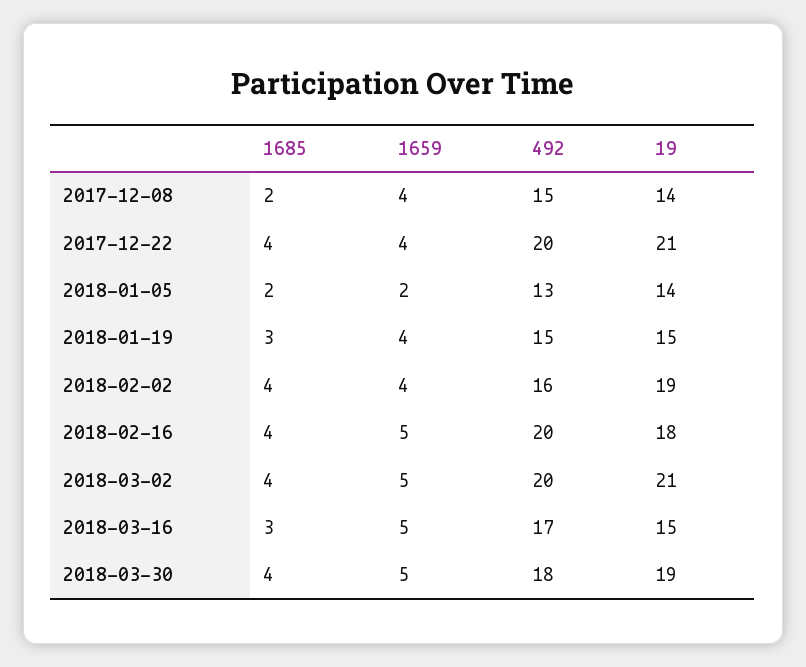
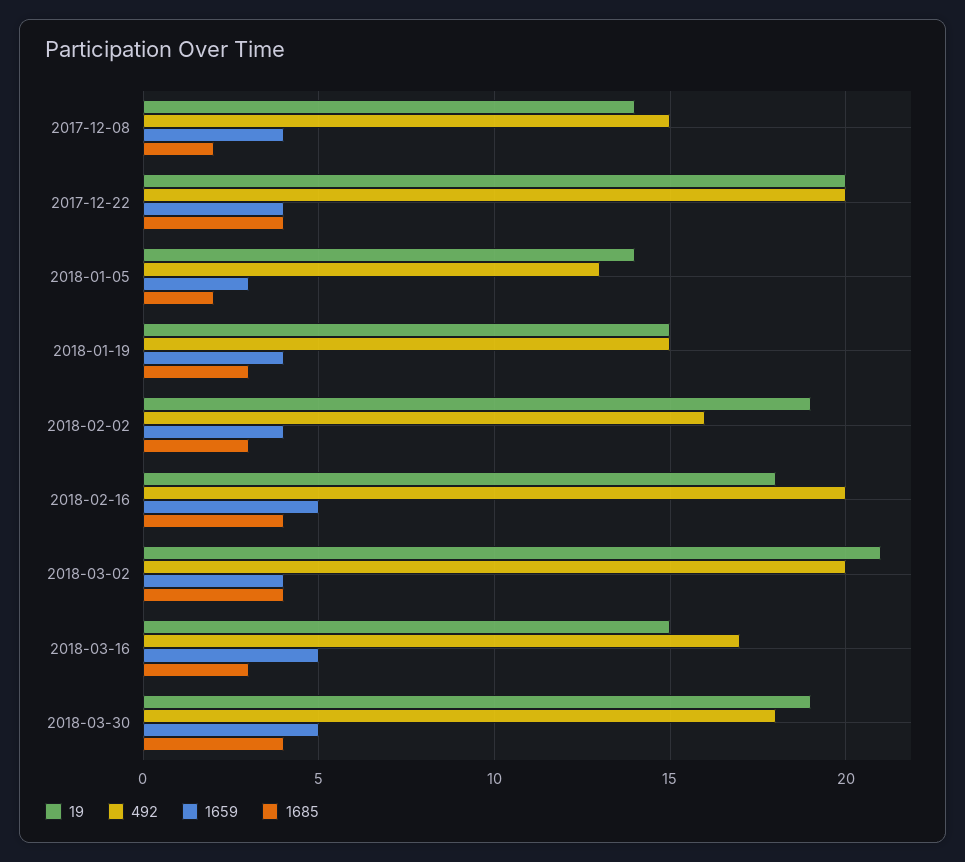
  {
    "1685": {
      "2017-12-08": 2,
      "2017-12-22": 4,
      "2018-01-05": 2,
      "2018-01-19": 3,
-     "2018-02-02": 4,
+     "2018-02-02": 3,
      "2018-02-16": 4,
      "2018-03-02": 4,
      "2018-03-16": 3,
      "2018-03-30": 4
    },
    "1659": {
      "2017-12-08": 4,
      "2017-12-22": 4,
-     "2018-01-05": 2,
+     "2018-01-05": 3,
      "2018-01-19": 4,
      "2018-02-02": 4,
      "2018-02-16": 5,
-     "2018-03-02": 5,
+     "2018-03-02": 4,
      "2018-03-16": 5,
      "2018-03-30": 5
    },
    "492": {
      "2017-12-08": 15,
      "2017-12-22": 20,
      "2018-01-05": 13,
      "2018-01-19": 15,
      "2018-02-02": 16,
      "2018-02-16": 20,
      "2018-03-02": 20,
      "2018-03-16": 17,
      "2018-03-30": 18
    },
    "19": {
      "2017-12-08": 14,
-     "2017-12-22": 21,
+     "2017-12-22": 20,
      "2018-01-05": 14,
      "2018-01-19": 15,
      "2018-02-02": 19,
      "2018-02-16": 18,
      "2018-03-02": 21,
      "2018-03-16": 15,
      "2018-03-30": 19
    }
  }

